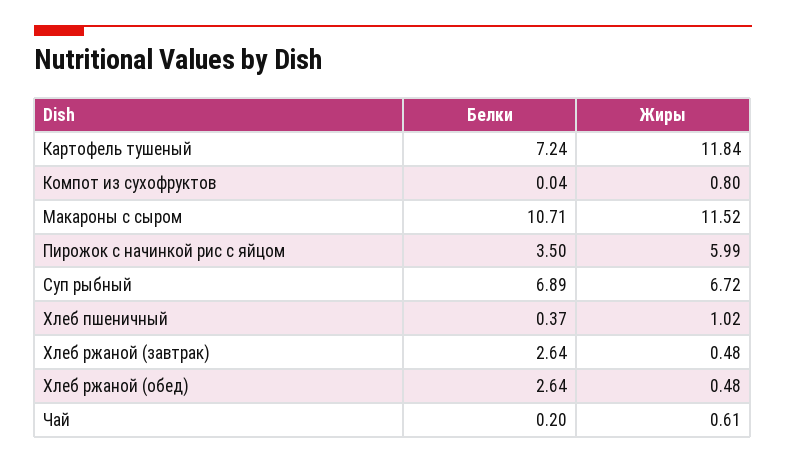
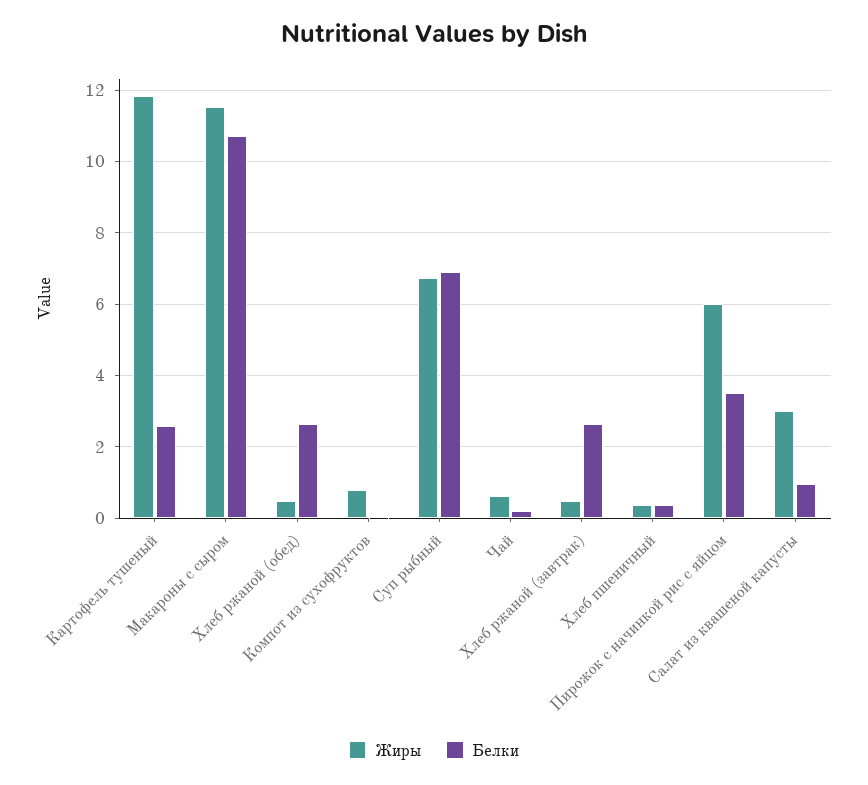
  {
    "Белки": {
-     "Картофель тушеный": 7.24,
+     "Картофель тушеный": 2.6,
      "Компот из сухофруктов": 0.04,
      "Макароны с сыром": 10.71,
      "Пирожок с начинкой рис с яйцом": 3.5,
      "Суп рыбный": 6.89,
      "Хлеб пшеничный": 0.37,
      "Хлеб ржаной (завтрак)": 2.64,
      "Хлеб ржаной (обед)": 2.64,
-     "Чай": 0.2
+     "Чай": 0.2,
+     "Салат из квашеной капусты": 1
    },
    "Жиры": {
      "Картофель тушеный": 11.84,
      "Компот из сухофруктов": 0.8,
      "Макароны с сыром": 11.52,
      "Пирожок с начинкой рис с яйцом": 5.99,
      "Суп рыбный": 6.72,
-     "Хлеб пшеничный": 1.02,
+     "Хлеб пшеничный": 0.4,
      "Хлеб ржаной (завтрак)": 0.48,
      "Хлеб ржаной (обед)": 0.48,
-     "Чай": 0.61
+     "Чай": 0.61,
+     "Салат из квашеной капусты": 3
    }
  }

